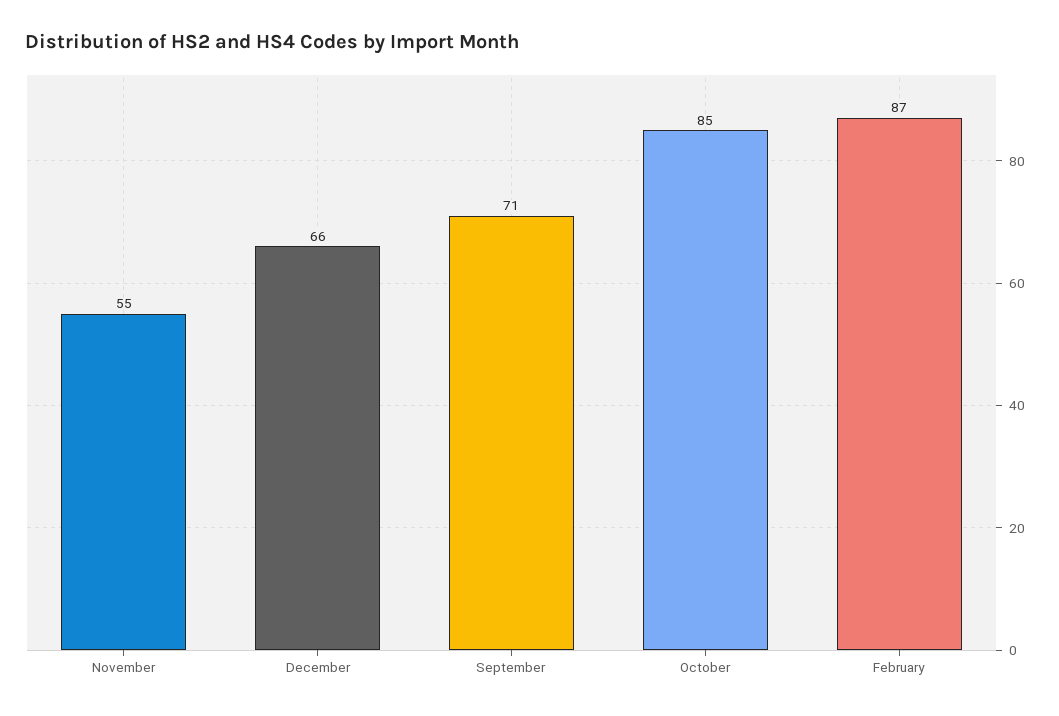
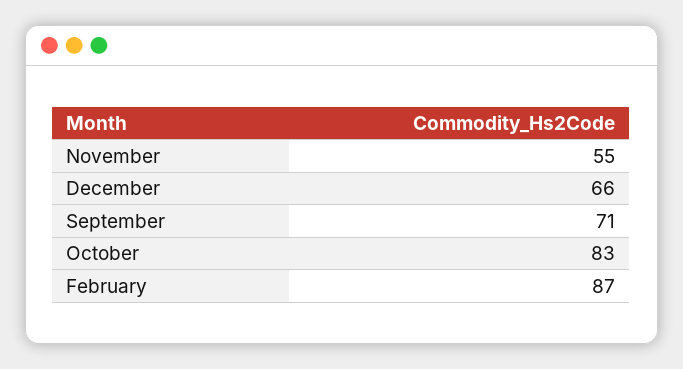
  {
    "November": 55,
    "December": 66,
    "September": 71,
-   "October": 85,
+   "October": 83,
    "February": 87
  }

